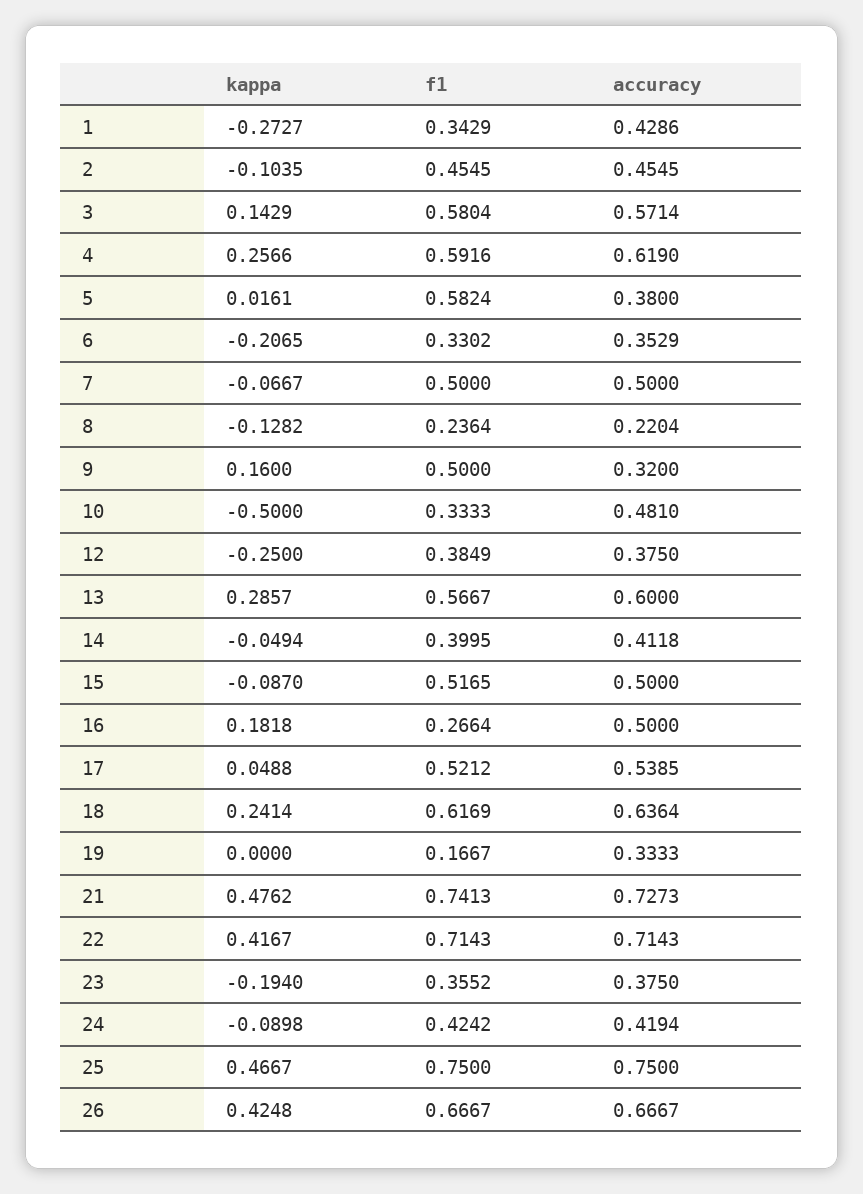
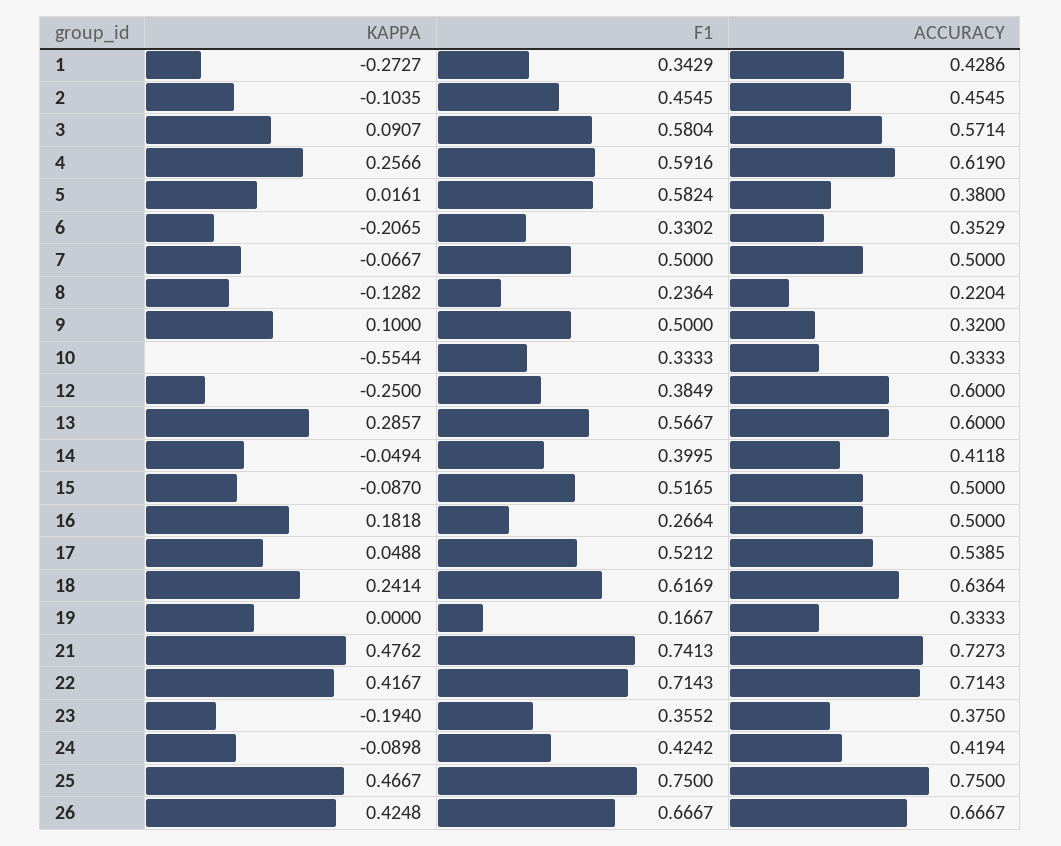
  {
    "kappa": {
      "1": -0.2727,
      "2": -0.1035,
-     "3": 0.1429,
+     "3": 0.0907,
      "4": 0.2566,
      "5": 0.0161,
      "6": -0.2065,
      "7": -0.0667,
      "8": -0.1282,
-     "9": 0.16,
+     "9": 0.1,
-     "10": -0.5,
+     "10": -0.5544,
      "12": -0.25,
      "13": 0.2857,
      "14": -0.0494,
      "15": -0.087,
      "16": 0.1818,
      "17": 0.0488,
      "18": 0.2414,
      "19": 0,
      "21": 0.4762,
      "22": 0.4167,
      "23": -0.194,
      "24": -0.0898,
      "25": 0.4667,
      "26": 0.4248
    },
    "f1": {
      "1": 0.3429,
      "2": 0.4545,
      "3": 0.5804,
      "4": 0.5916,
      "5": 0.5824,
      "6": 0.3302,
      "7": 0.5,
      "8": 0.2364,
      "9": 0.5,
      "10": 0.3333,
      "12": 0.3849,
      "13": 0.5667,
      "14": 0.3995,
      "15": 0.5165,
      "16": 0.2664,
      "17": 0.5212,
      "18": 0.6169,
      "19": 0.1667,
      "21": 0.7413,
      "22": 0.7143,
      "23": 0.3552,
      "24": 0.4242,
      "25": 0.75,
      "26": 0.6667
    },
    "accuracy": {
      "1": 0.4286,
      "2": 0.4545,
      "3": 0.5714,
      "4": 0.619,
      "5": 0.38,
      "6": 0.3529,
      "7": 0.5,
      "8": 0.2204,
      "9": 0.32,
-     "10": 0.481,
+     "10": 0.3333,
-     "12": 0.375,
+     "12": 0.6,
      "13": 0.6,
      "14": 0.4118,
      "15": 0.5,
      "16": 0.5,
      "17": 0.5385,
      "18": 0.6364,
      "19": 0.3333,
      "21": 0.7273,
      "22": 0.7143,
      "23": 0.375,
      "24": 0.4194,
      "25": 0.75,
      "26": 0.6667
    }
  }

